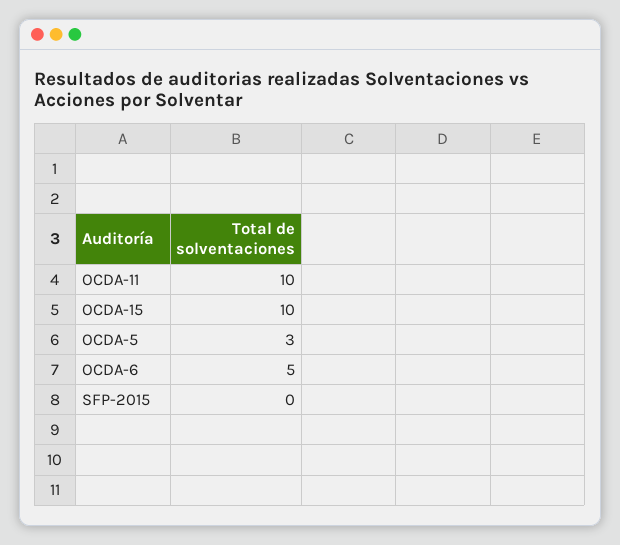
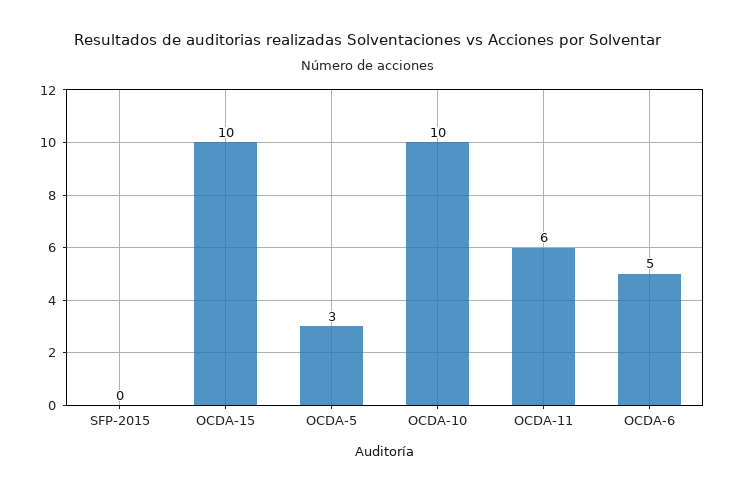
  {
-   "OCDA-11": 10,
+   "OCDA-11": 6,
    "OCDA-15": 10,
    "OCDA-5": 3,
    "OCDA-6": 5,
-   "SFP-2015": 0
+   "SFP-2015": 0,
+   "OCDA-10": 10
  }

